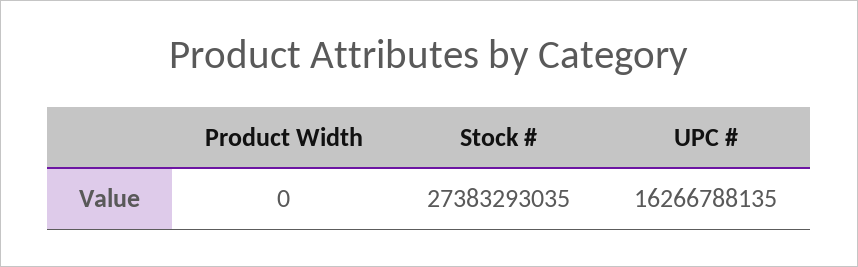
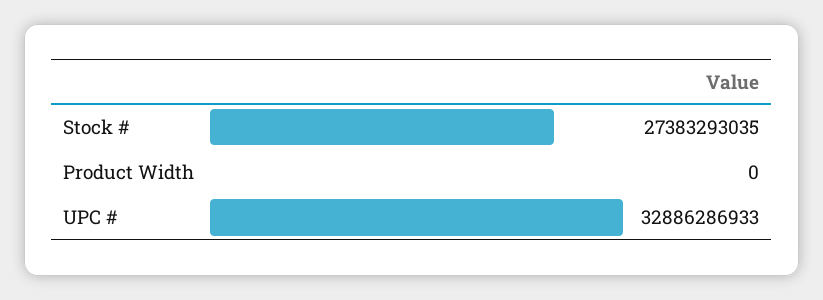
  {
    "Product Width": 0,
    "Stock #": 27383293035,
-   "UPC #": 16266788135
+   "UPC #": 32886286933
  }

